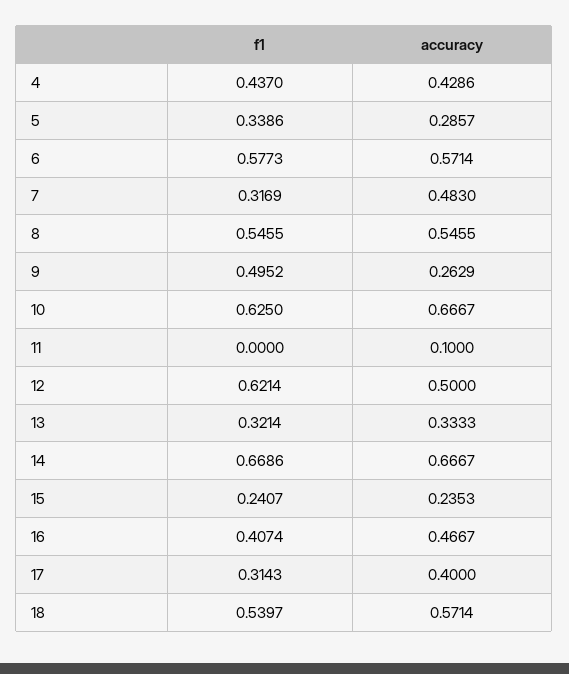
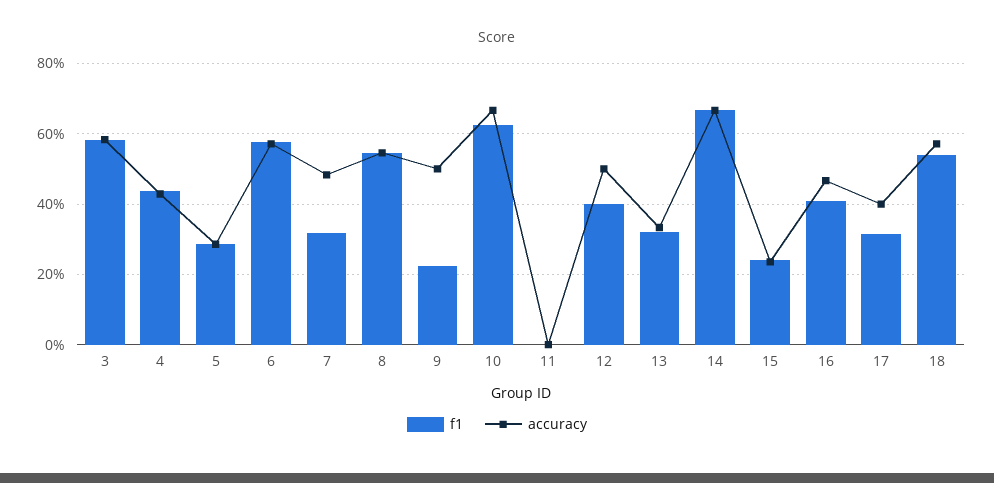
  {
    "f1": {
      "4": 0.437,
-     "5": 0.3386,
+     "5": 0.28,
      "6": 0.5773,
      "7": 0.3169,
      "8": 0.5455,
-     "9": 0.4952,
+     "9": 0.22,
      "10": 0.625,
      "11": 0,
-     "12": 0.6214,
+     "12": 0.4,
      "13": 0.3214,
      "14": 0.6686,
      "15": 0.2407,
      "16": 0.4074,
      "17": 0.3143,
-     "18": 0.5397
+     "18": 0.5397,
+     "3": 0.58
    },
    "accuracy": {
      "4": 0.4286,
      "5": 0.2857,
      "6": 0.5714,
      "7": 0.483,
      "8": 0.5455,
-     "9": 0.2629,
+     "9": 0.5,
      "10": 0.6667,
-     "11": 0.1,
+     "11": 0,
      "12": 0.5,
      "13": 0.3333,
      "14": 0.6667,
      "15": 0.2353,
      "16": 0.4667,
      "17": 0.4,
-     "18": 0.5714
+     "18": 0.5714,
+     "3": 0.58
    }
  }

